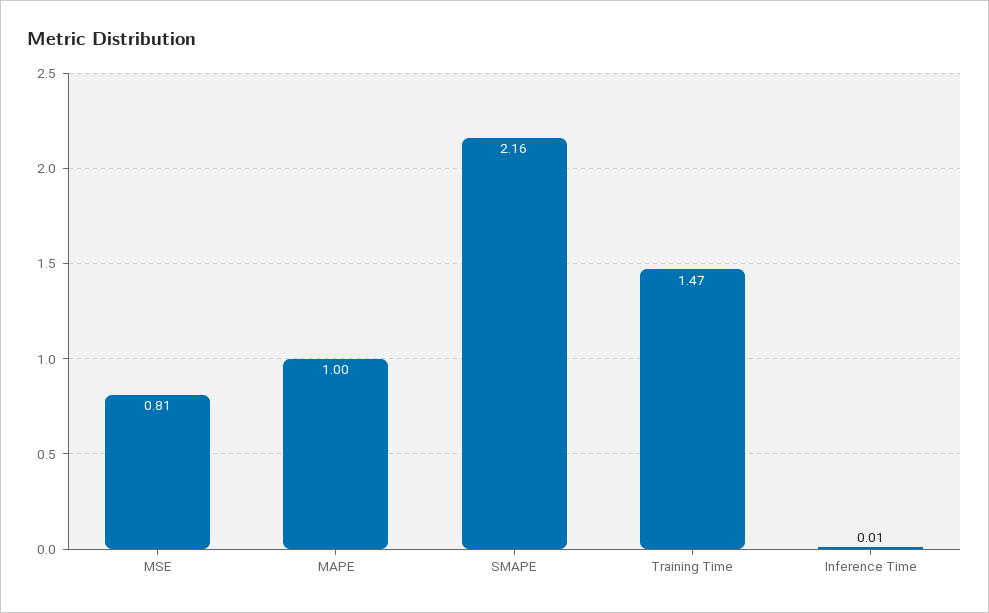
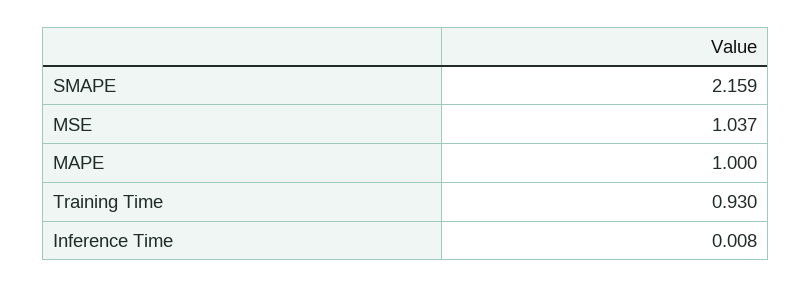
  {
-   "MSE": 0.81,
+   "MSE": 1.037,
    "MAPE": 1,
    "SMAPE": 2.159,
-   "Training Time": 1.47,
+   "Training Time": 0.93,
    "Inference Time": 0.008
  }

